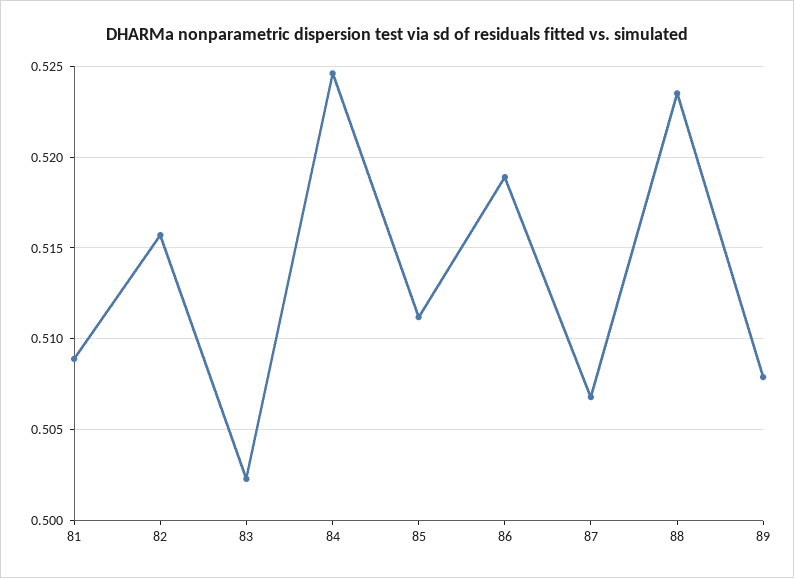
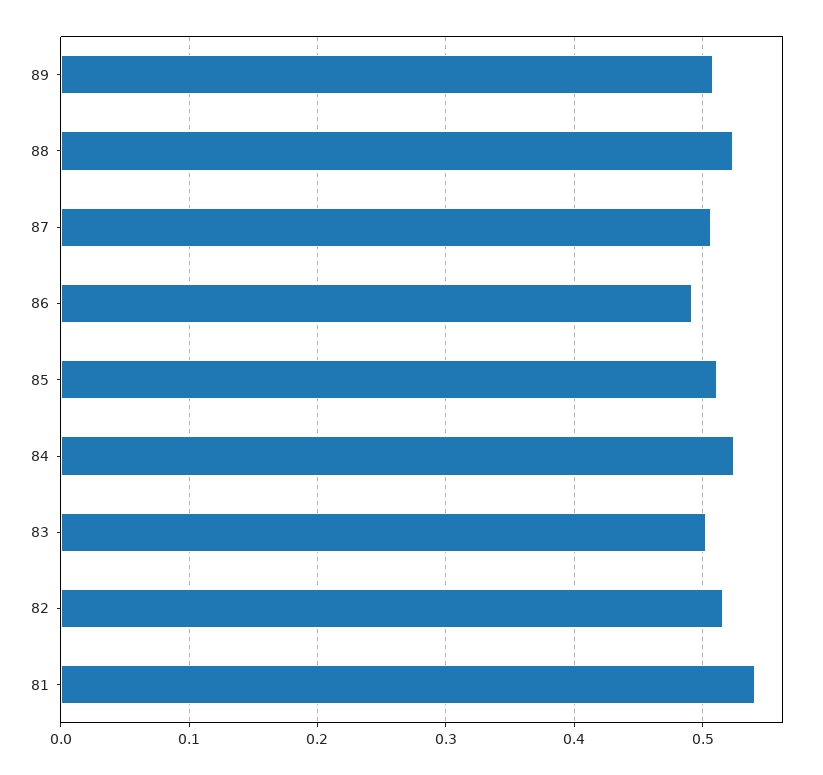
  {
-   "81": 0.509,
+   "81": 0.54,
    "82": 0.5155,
    "83": 0.5025,
    "84": 0.5245,
    "85": 0.511,
-   "86": 0.519,
+   "86": 0.49,
    "87": 0.507,
    "88": 0.5235,
    "89": 0.508
  }

